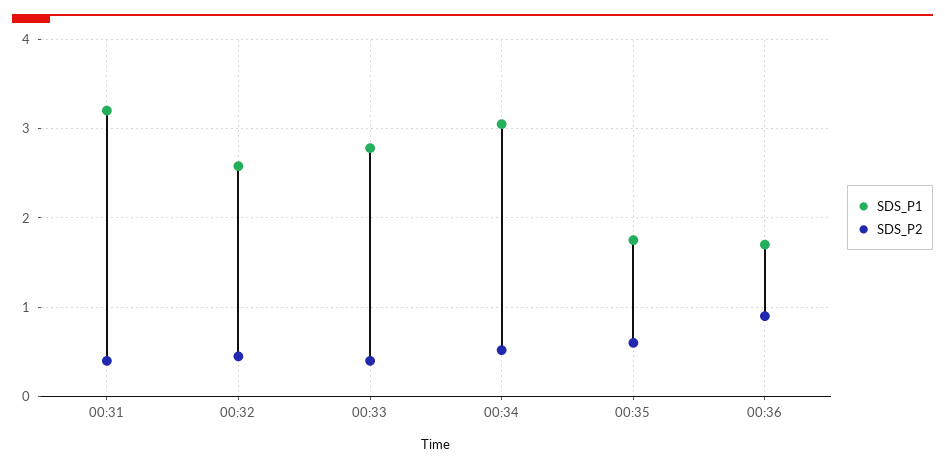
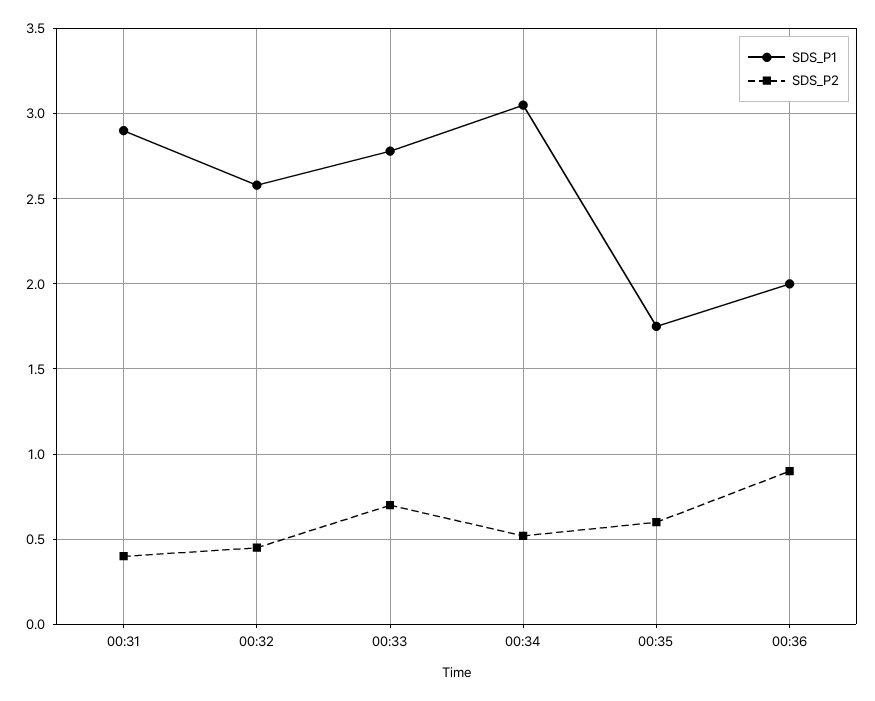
  {
    "SDS_P1": {
-     "00:31": 3.2,
+     "00:31": 2.9,
      "00:32": 2.6,
      "00:33": 2.8,
      "00:34": 3.05,
      "00:35": 1.75,
-     "00:36": 1.7
+     "00:36": 2
    },
    "SDS_P2": {
      "00:31": 0.4,
      "00:32": 0.45,
-     "00:33": 0.4,
+     "00:33": 0.7,
      "00:34": 0.5,
      "00:35": 0.6,
      "00:36": 0.9
    }
  }

